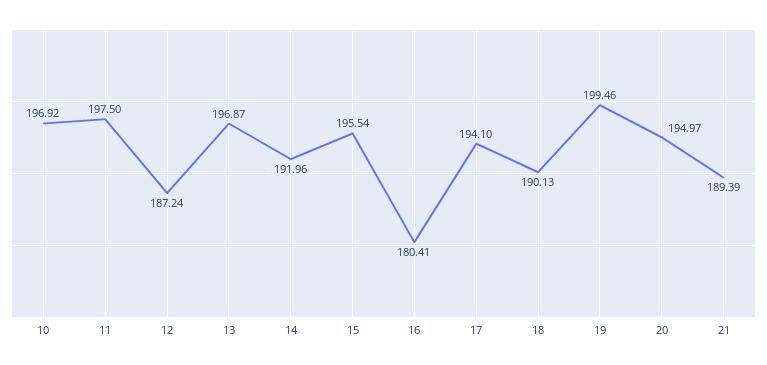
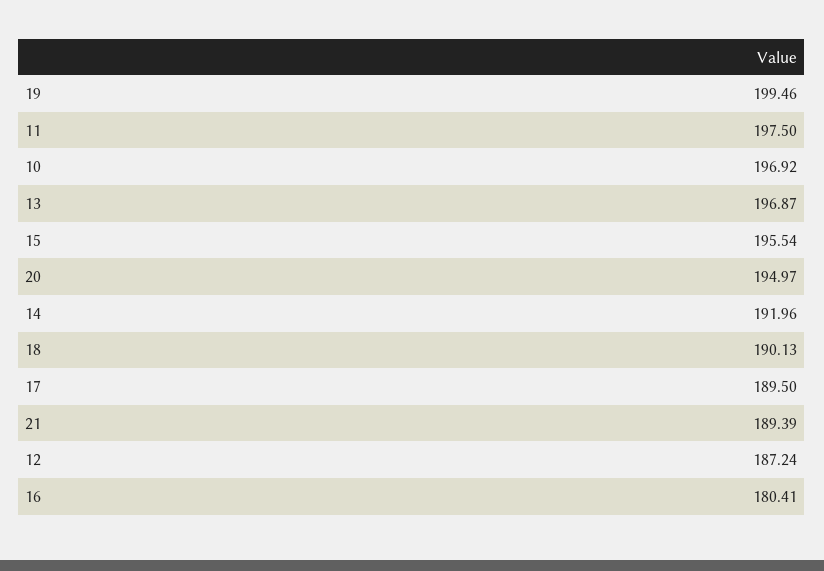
  {
    "10": 196.92,
    "11": 197.5,
    "12": 187.24,
    "13": 196.87,
    "14": 191.96,
    "15": 195.54,
    "16": 180.41,
-   "17": 194.1,
+   "17": 189.5,
    "18": 190.13,
    "19": 199.46,
    "20": 194.97,
    "21": 189.39
  }

